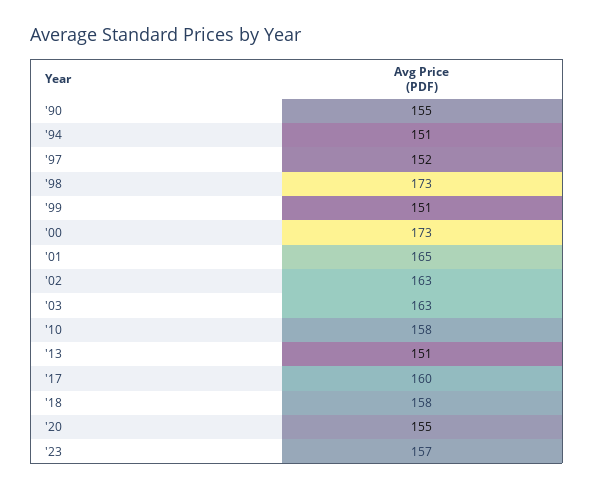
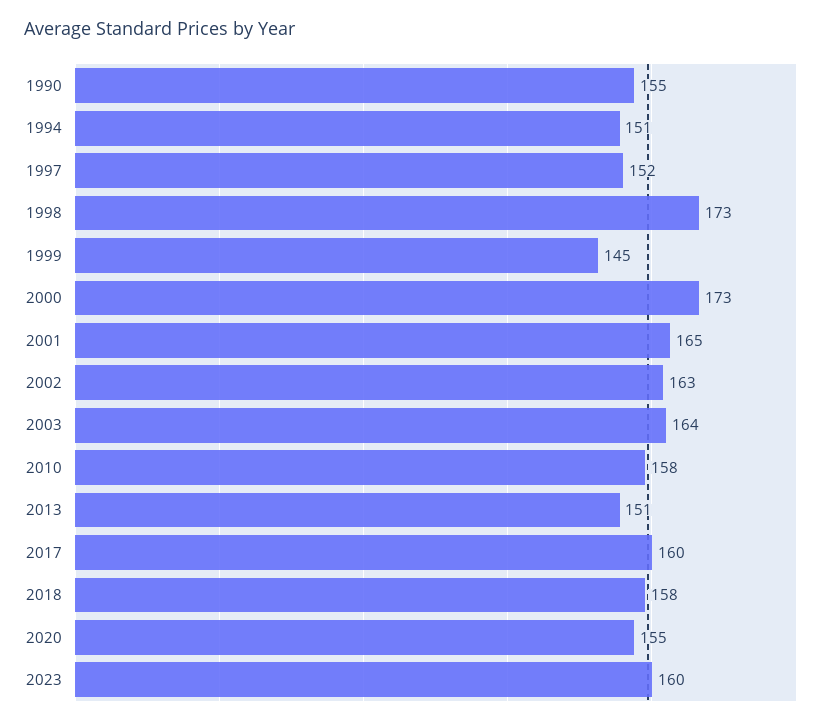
  {
    "'90": 155,
    "'94": 151,
    "'97": 152,
    "'98": 173,
-   "'99": 151,
+   "'99": 145,
    "'00": 173,
    "'01": 165,
    "'02": 163,
-   "'03": 163,
+   "'03": 164,
    "'10": 158,
    "'13": 151,
    "'17": 160,
    "'18": 158,
    "'20": 155,
-   "'23": 157
+   "'23": 160
  }

